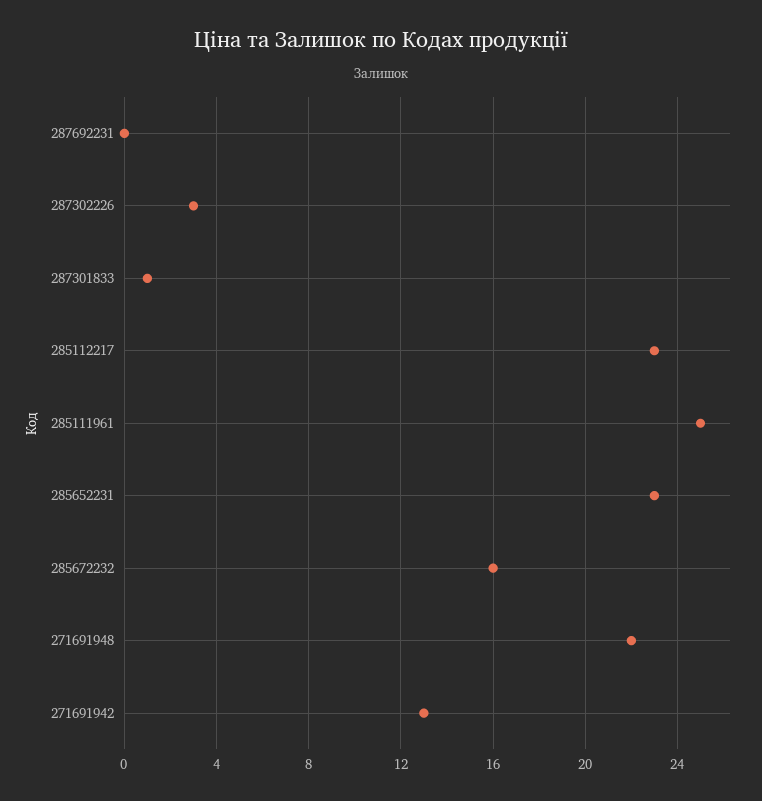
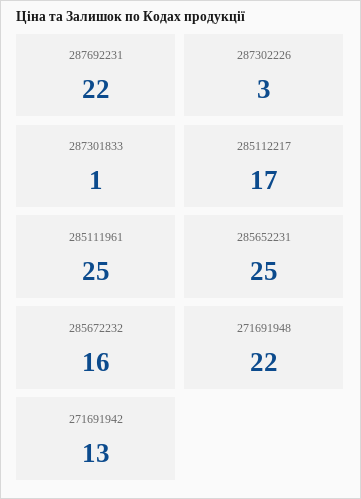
  {
-   "287692231": 0,
+   "287692231": 22,
    "287302226": 3,
    "287301833": 1,
-   "285112217": 23,
+   "285112217": 17,
    "285111961": 25,
-   "285652231": 23,
+   "285652231": 25,
    "285672232": 16,
    "271691948": 22,
    "271691942": 13
  }

